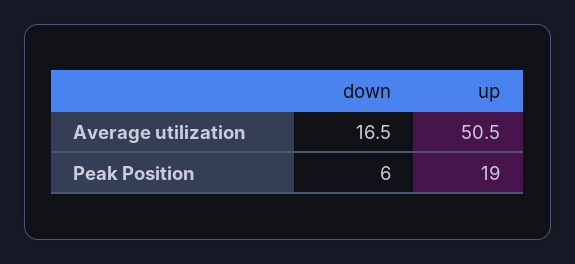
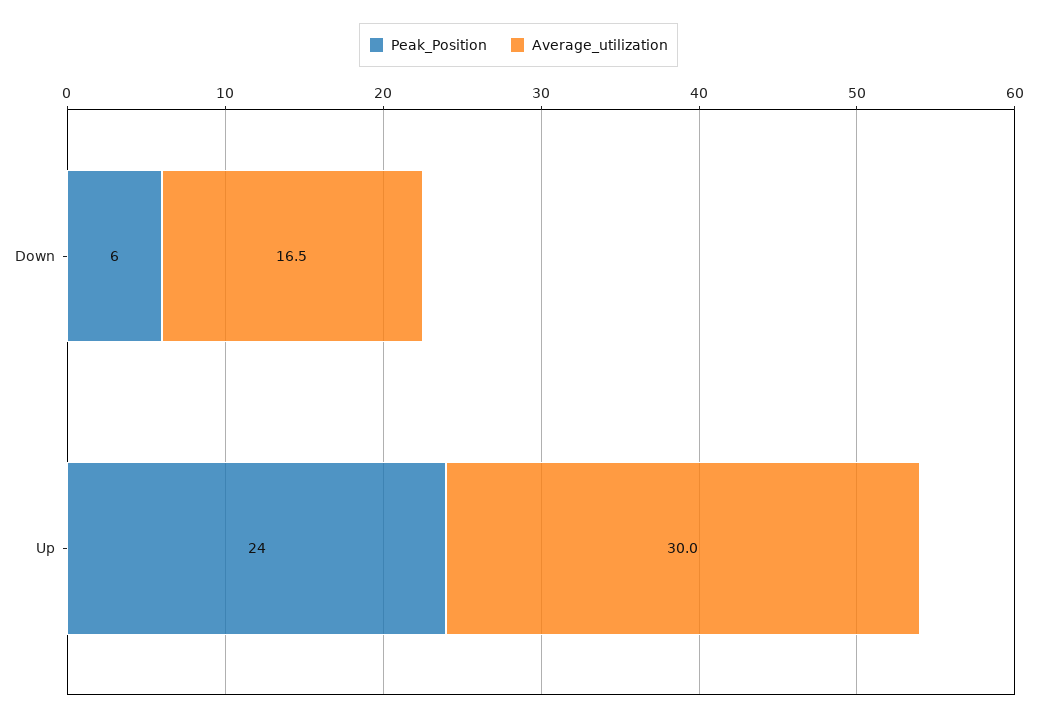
  {
    "Average utilization": {
      "down": 16.5,
-     "up": 50.5
+     "up": 30
    },
    "Peak Position": {
      "down": 6,
-     "up": 19
+     "up": 24
    }
  }

